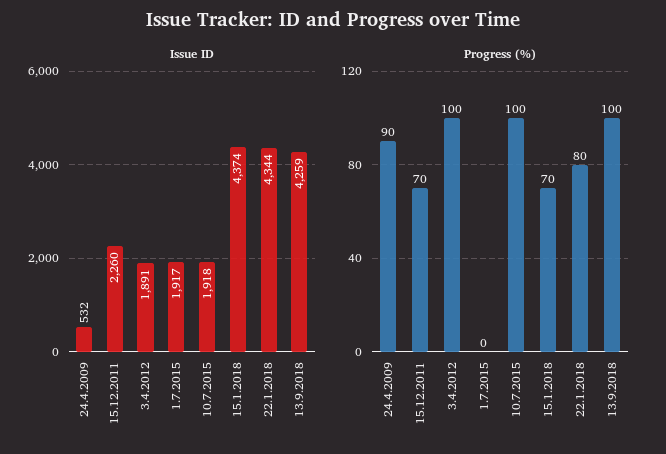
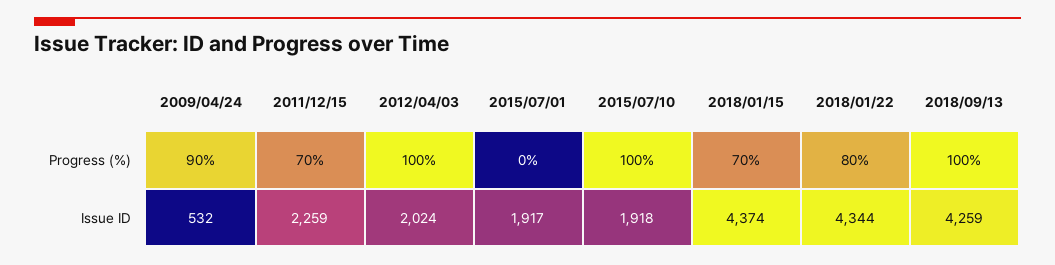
  {
    "Issue ID": {
      "24.4.2009": 532,
-     "15.12.2011": 2260,
+     "15.12.2011": 2259,
-     "3.4.2012": 1891,
+     "3.4.2012": 2024,
      "1.7.2015": 1917,
      "10.7.2015": 1918,
      "15.1.2018": 4374,
      "22.1.2018": 4344,
      "13.9.2018": 4259
    },
    "Progress (%)": {
      "24.4.2009": 90,
      "15.12.2011": 70,
      "3.4.2012": 100,
      "1.7.2015": 0,
      "10.7.2015": 100,
      "15.1.2018": 70,
      "22.1.2018": 80,
      "13.9.2018": 100
    }
  }

